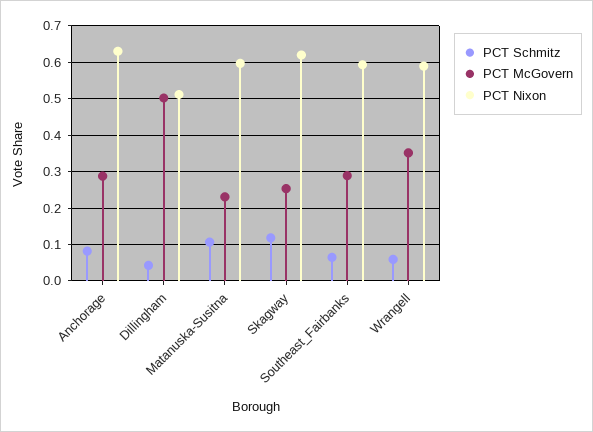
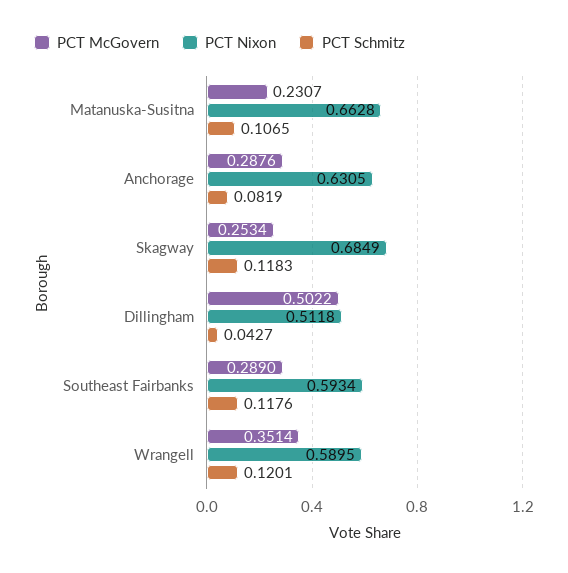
  {
    "PCT Schmitz": {
      "Anchorage": 0.0819,
      "Dillingham": 0.0427,
      "Matanuska-Susitna": 0.1065,
      "Skagway": 0.1183,
-     "Southeast_Fairbanks": 0.06,
+     "Southeast_Fairbanks": 0.1176,
-     "Wrangell": 0.06
+     "Wrangell": 0.1201
    },
    "PCT McGovern": {
      "Anchorage": 0.2876,
      "Dillingham": 0.5022,
      "Matanuska-Susitna": 0.2307,
      "Skagway": 0.2534,
      "Southeast_Fairbanks": 0.289,
      "Wrangell": 0.3514
    },
    "PCT Nixon": {
      "Anchorage": 0.6305,
      "Dillingham": 0.5118,
-     "Matanuska-Susitna": 0.6,
+     "Matanuska-Susitna": 0.6628,
-     "Skagway": 0.62,
+     "Skagway": 0.6849,
      "Southeast_Fairbanks": 0.5934,
      "Wrangell": 0.5895
    }
  }

